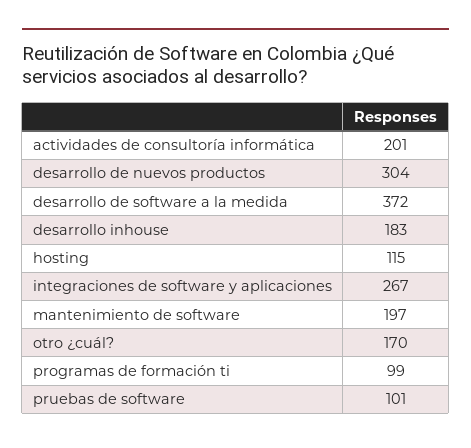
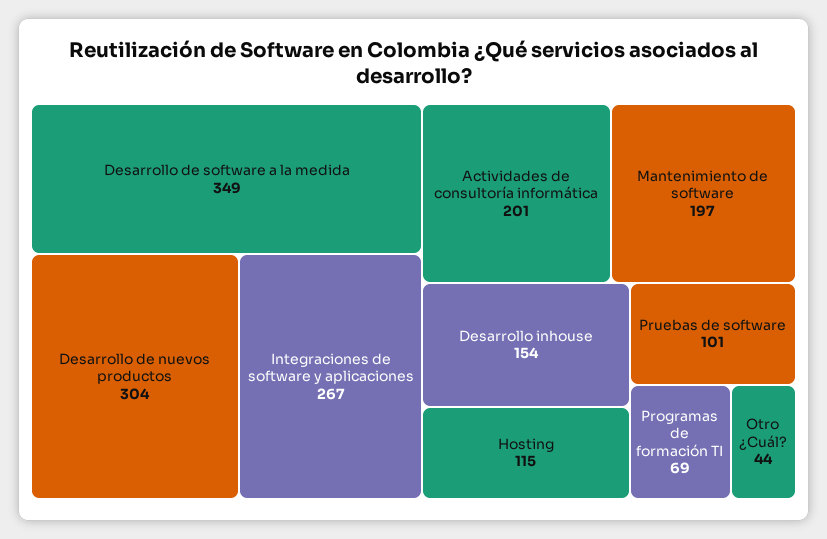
  {
    "actividades de consultoría informática": 201,
    "desarrollo de nuevos productos": 304,
-   "desarrollo de software a la medida": 372,
+   "desarrollo de software a la medida": 349,
-   "desarrollo inhouse": 183,
+   "desarrollo inhouse": 154,
    "hosting": 115,
    "integraciones de software y aplicaciones": 267,
    "mantenimiento de software": 197,
-   "otro ¿cuál?": 170,
+   "otro ¿cuál?": 44,
-   "programas de formación ti": 99,
+   "programas de formación ti": 69,
    "pruebas de software": 101
  }

